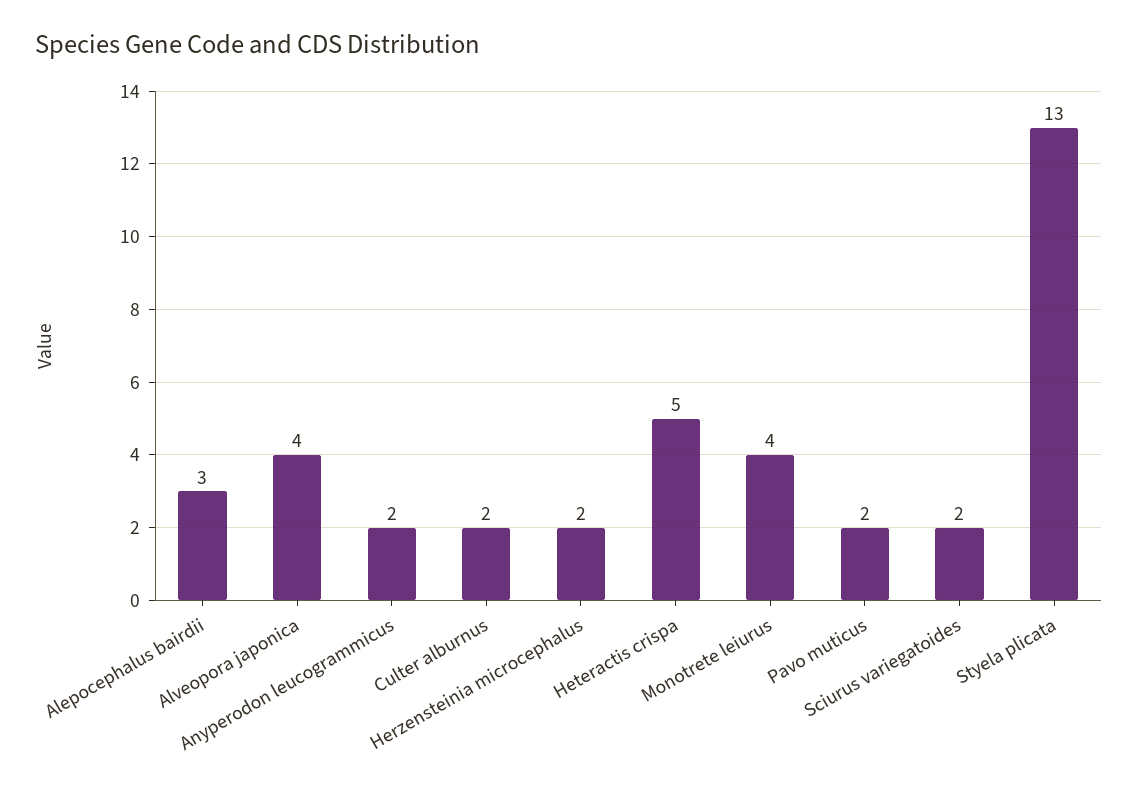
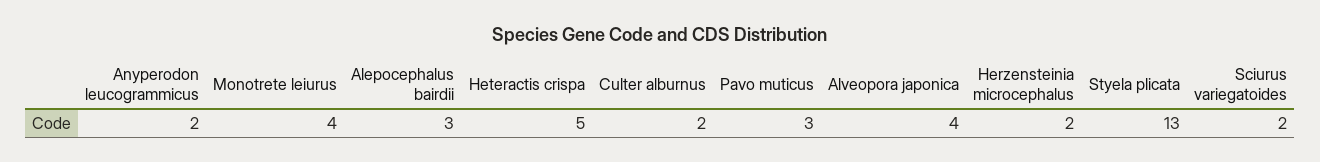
  {
    "Alepocephalus bairdii": 3,
    "Alveopora japonica": 4,
    "Anyperodon leucogrammicus": 2,
    "Culter alburnus": 2,
    "Herzensteinia microcephalus": 2,
    "Heteractis crispa": 5,
    "Monotrete leiurus": 4,
-   "Pavo muticus": 2,
+   "Pavo muticus": 3,
    "Sciurus variegatoides": 2,
    "Styela plicata": 13
  }

